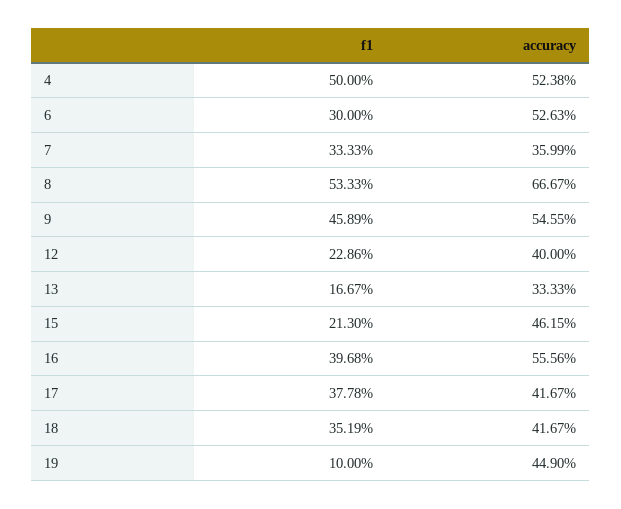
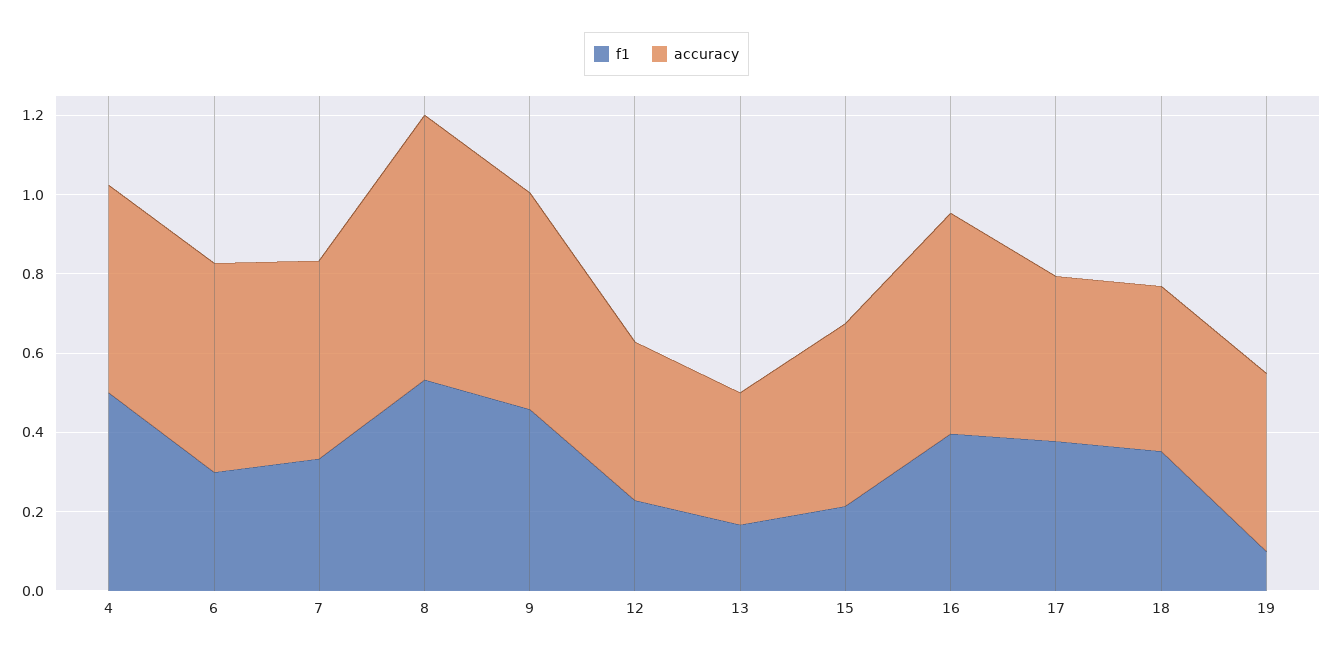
  {
    "f1": {
      "4": 0.5,
      "6": 0.3,
      "7": 0.3333,
      "8": 0.5333,
      "9": 0.4589,
      "12": 0.2286,
      "13": 0.1667,
      "15": 0.213,
      "16": 0.3968,
      "17": 0.3778,
      "18": 0.3519,
      "19": 0.1
    },
    "accuracy": {
      "4": 0.5238,
      "6": 0.5263,
-     "7": 0.3599,
+     "7": 0.5,
      "8": 0.6667,
      "9": 0.5455,
      "12": 0.4,
      "13": 0.3333,
      "15": 0.4615,
      "16": 0.5556,
      "17": 0.4167,
      "18": 0.4167,
      "19": 0.449
    }
  }

